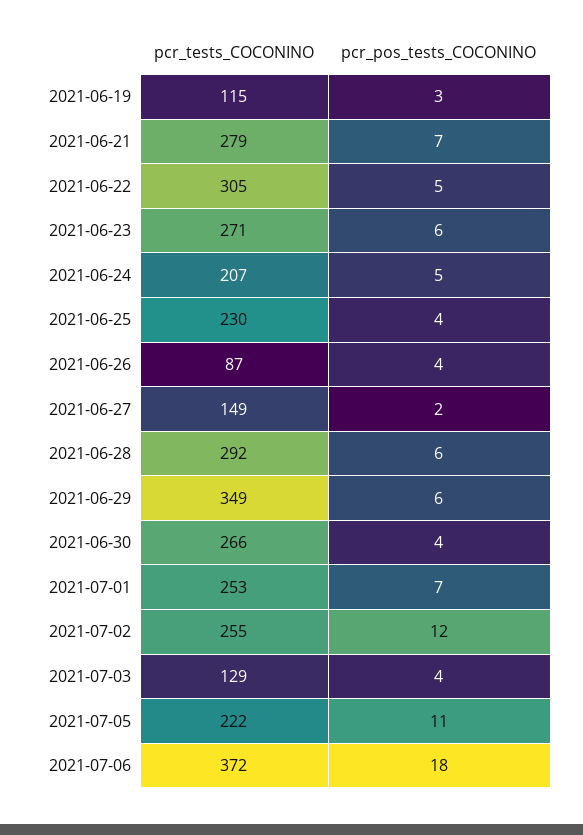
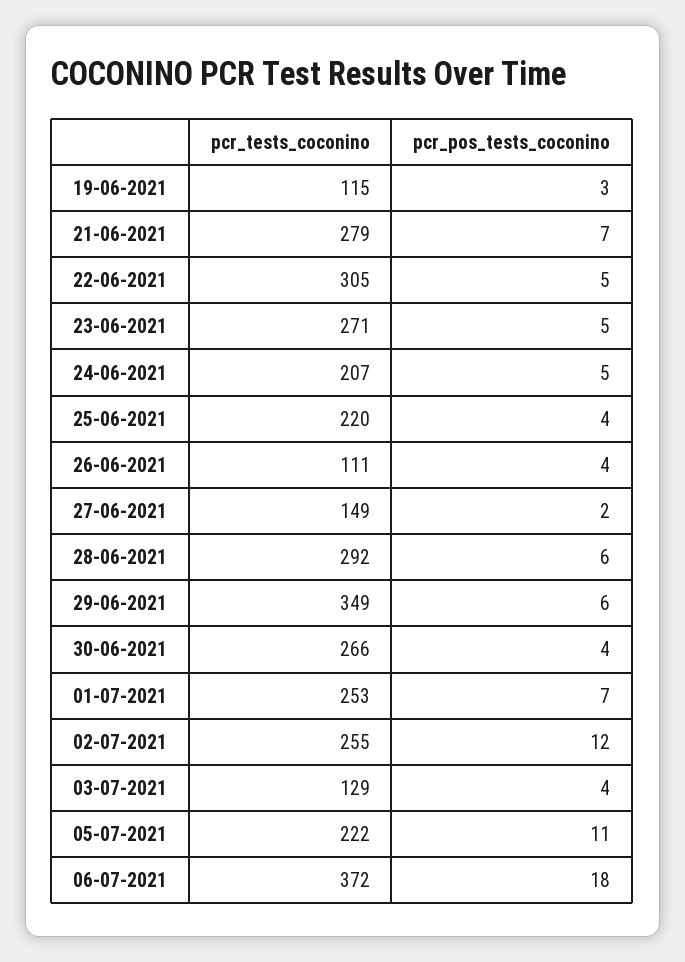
  {
    "pcr_tests_COCONINO": {
      "2021-06-19": 115,
      "2021-06-21": 279,
      "2021-06-22": 305,
      "2021-06-23": 271,
      "2021-06-24": 207,
-     "2021-06-25": 230,
+     "2021-06-25": 220,
-     "2021-06-26": 87,
+     "2021-06-26": 111,
      "2021-06-27": 149,
      "2021-06-28": 292,
      "2021-06-29": 349,
      "2021-06-30": 266,
      "2021-07-01": 253,
      "2021-07-02": 255,
      "2021-07-03": 129,
      "2021-07-05": 222,
      "2021-07-06": 372
    },
    "pcr_pos_tests_COCONINO": {
      "2021-06-19": 3,
      "2021-06-21": 7,
      "2021-06-22": 5,
-     "2021-06-23": 6,
+     "2021-06-23": 5,
      "2021-06-24": 5,
      "2021-06-25": 4,
      "2021-06-26": 4,
      "2021-06-27": 2,
      "2021-06-28": 6,
      "2021-06-29": 6,
      "2021-06-30": 4,
      "2021-07-01": 7,
      "2021-07-02": 12,
      "2021-07-03": 4,
      "2021-07-05": 11,
      "2021-07-06": 18
    }
  }

